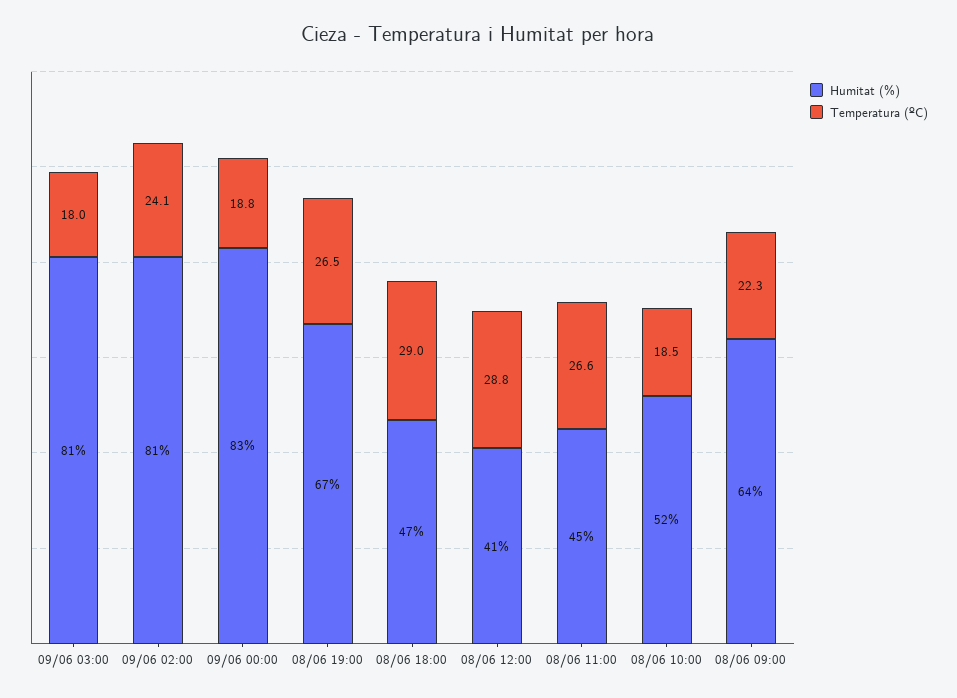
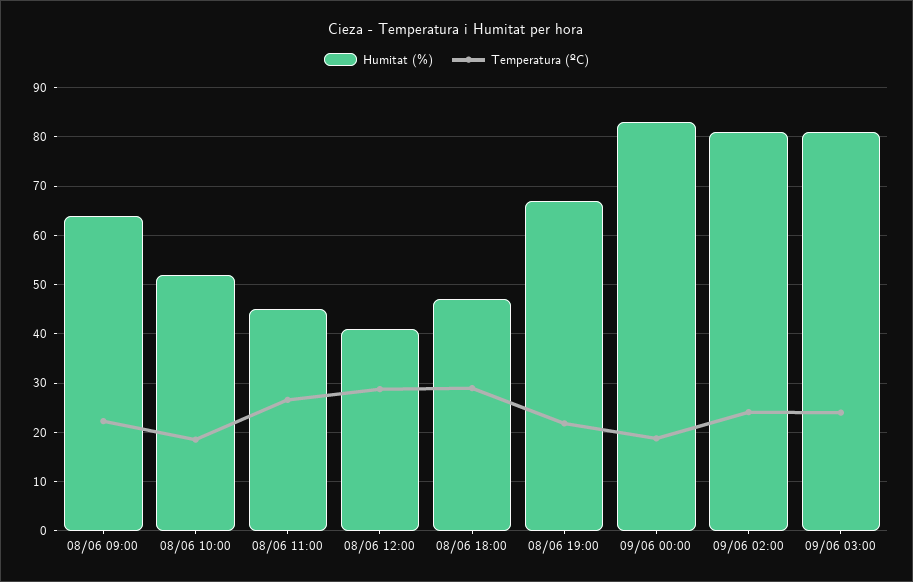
  {
    "Humitat (%)": {
      "09/06 03:00": 81,
      "09/06 02:00": 81,
      "09/06 00:00": 83,
      "08/06 19:00": 67,
      "08/06 18:00": 47,
      "08/06 12:00": 41,
      "08/06 11:00": 45,
      "08/06 10:00": 52,
      "08/06 09:00": 64
    },
    "Temperatura (ºC)": {
-     "09/06 03:00": 18,
+     "09/06 03:00": 24,
      "09/06 02:00": 24.1,
      "09/06 00:00": 18.8,
-     "08/06 19:00": 26.5,
+     "08/06 19:00": 22,
      "08/06 18:00": 29,
      "08/06 12:00": 28.8,
      "08/06 11:00": 26.6,
      "08/06 10:00": 18.5,
      "08/06 09:00": 22.3
    }
  }

